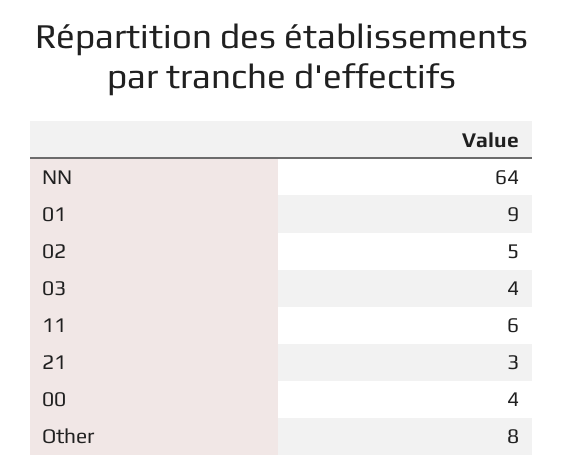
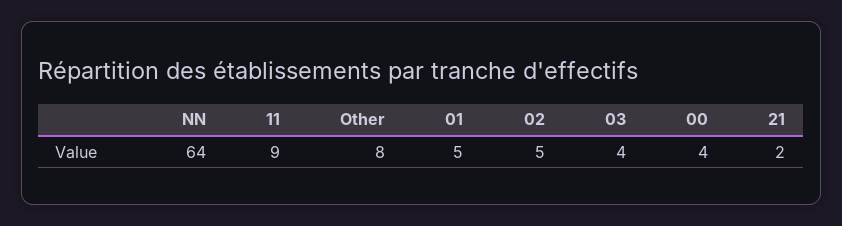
  {
    "NN": 64,
-   "01": 9,
+   "01": 5,
    "02": 5,
    "03": 4,
-   "11": 6,
+   "11": 9,
-   "21": 3,
+   "21": 2,
    "00": 4,
    "Other": 8
  }

